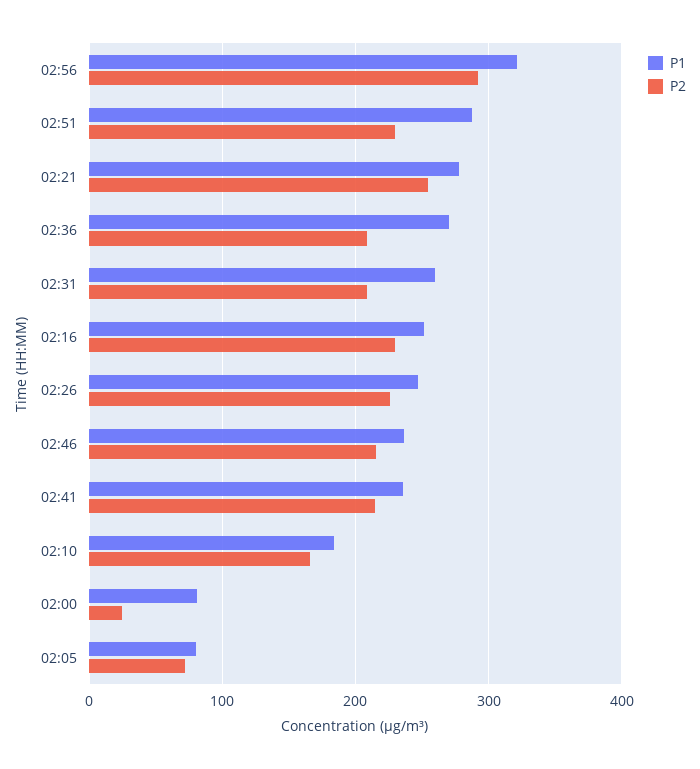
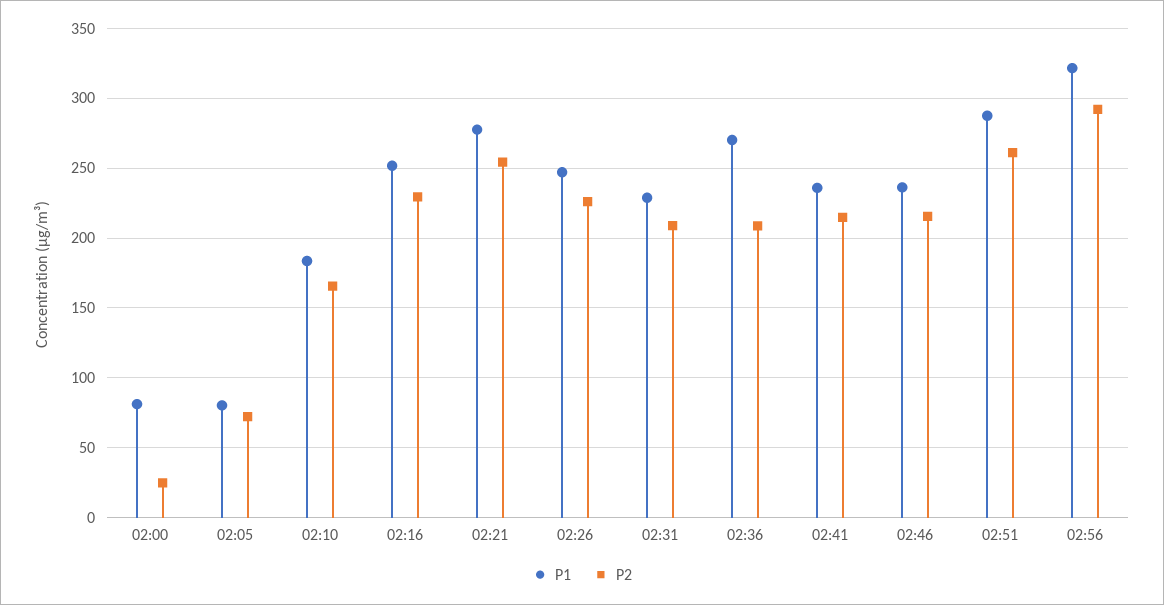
  {
    "P1": {
      "02:56": 320,
      "02:51": 290,
      "02:21": 280,
      "02:36": 270,
-     "02:31": 260,
+     "02:31": 230,
      "02:16": 250,
      "02:26": 245,
      "02:46": 235,
      "02:41": 235,
      "02:10": 185,
      "02:00": 80,
      "02:05": 80
    },
    "P2": {
      "02:56": 290,
-     "02:51": 230,
+     "02:51": 260,
      "02:21": 255,
      "02:36": 210,
      "02:31": 210,
      "02:16": 230,
      "02:26": 225,
      "02:46": 215,
      "02:41": 215,
      "02:10": 165,
      "02:00": 25,
      "02:05": 70
    }
  }

